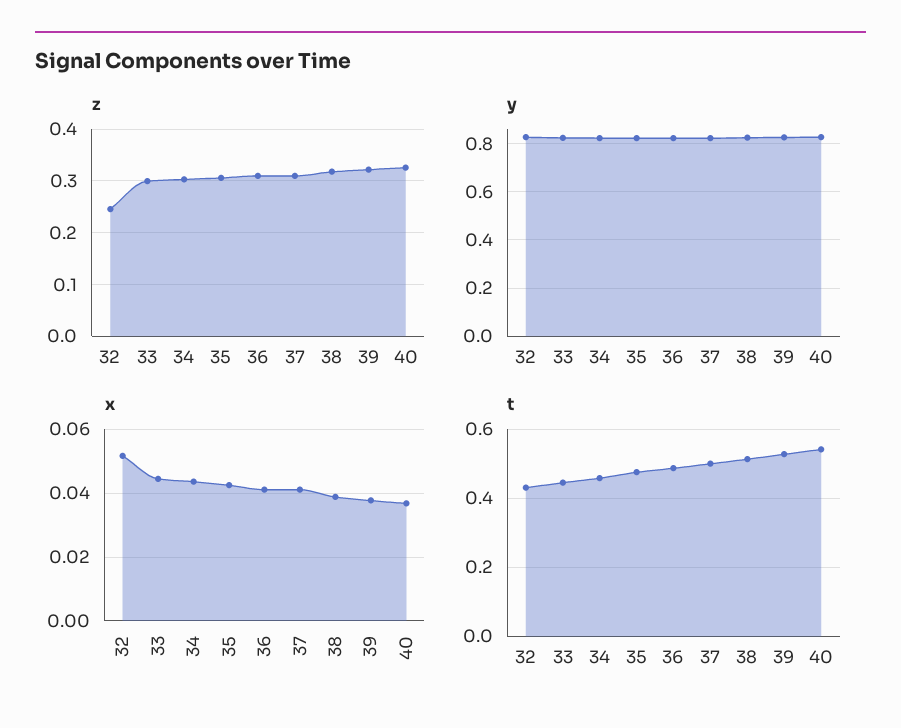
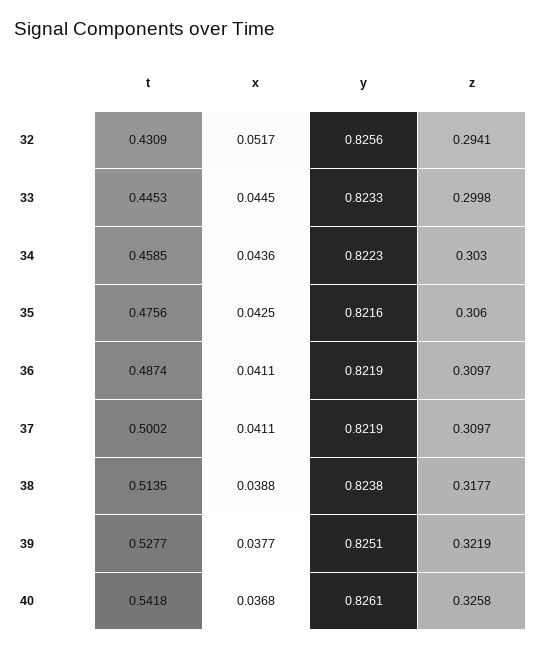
  {
    "z": {
-     "32": 0.24,
+     "32": 0.2941,
      "33": 0.2998,
      "34": 0.303,
      "35": 0.306,
      "36": 0.3097,
      "37": 0.3097,
      "38": 0.3177,
      "39": 0.3219,
      "40": 0.3258
    },
    "y": {
      "32": 0.8256,
      "33": 0.8233,
      "34": 0.8223,
      "35": 0.8216,
      "36": 0.8219,
      "37": 0.8219,
      "38": 0.8238,
      "39": 0.8251,
      "40": 0.8261
    },
    "x": {
      "32": 0.0517,
      "33": 0.0445,
      "34": 0.0436,
      "35": 0.0425,
      "36": 0.0411,
      "37": 0.0411,
      "38": 0.0388,
      "39": 0.0377,
      "40": 0.0368
    },
    "t": {
      "32": 0.4309,
      "33": 0.4453,
      "34": 0.4585,
      "35": 0.4756,
      "36": 0.4874,
      "37": 0.5002,
      "38": 0.5135,
      "39": 0.5277,
      "40": 0.5418
    }
  }

